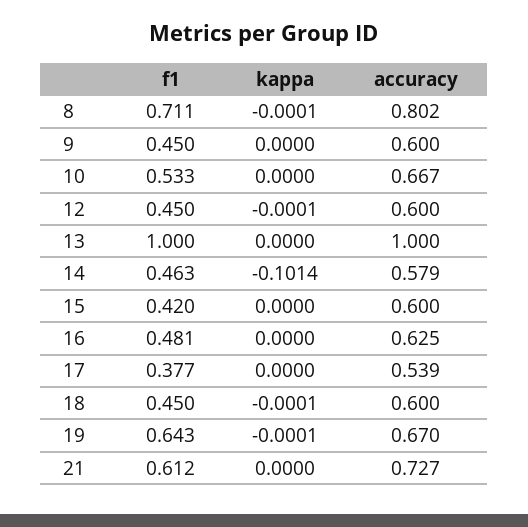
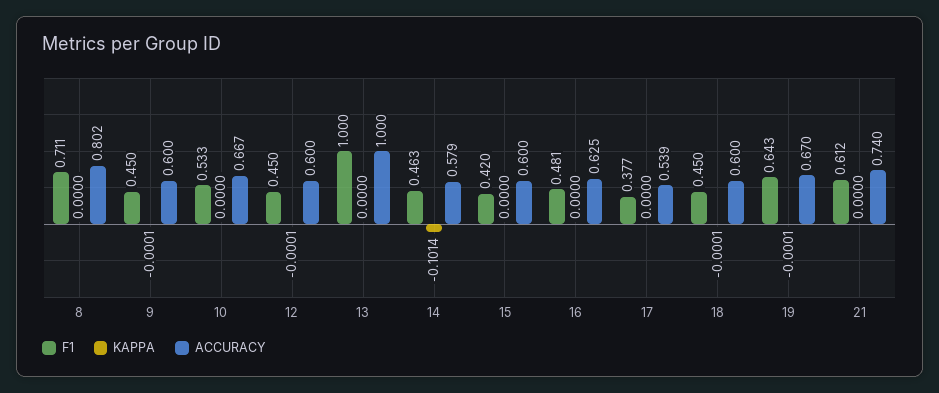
  {
    "f1": {
      "8": 0.711,
      "9": 0.45,
      "10": 0.533,
      "12": 0.45,
      "13": 1,
      "14": 0.463,
      "15": 0.42,
      "16": 0.481,
      "17": 0.377,
      "18": 0.45,
      "19": 0.643,
      "21": 0.612
    },
    "kappa": {
-     "8": -0.0001,
+     "8": 0,
-     "9": 0,
+     "9": -0.0001,
      "10": 0,
      "12": -0.0001,
      "13": 0,
      "14": -0.1014,
      "15": 0,
      "16": 0,
      "17": 0,
      "18": -0.0001,
      "19": -0.0001,
      "21": 0
    },
    "accuracy": {
      "8": 0.802,
      "9": 0.6,
      "10": 0.667,
      "12": 0.6,
      "13": 1,
      "14": 0.579,
      "15": 0.6,
      "16": 0.625,
      "17": 0.539,
      "18": 0.6,
      "19": 0.67,
-     "21": 0.727
+     "21": 0.74
    }
  }

